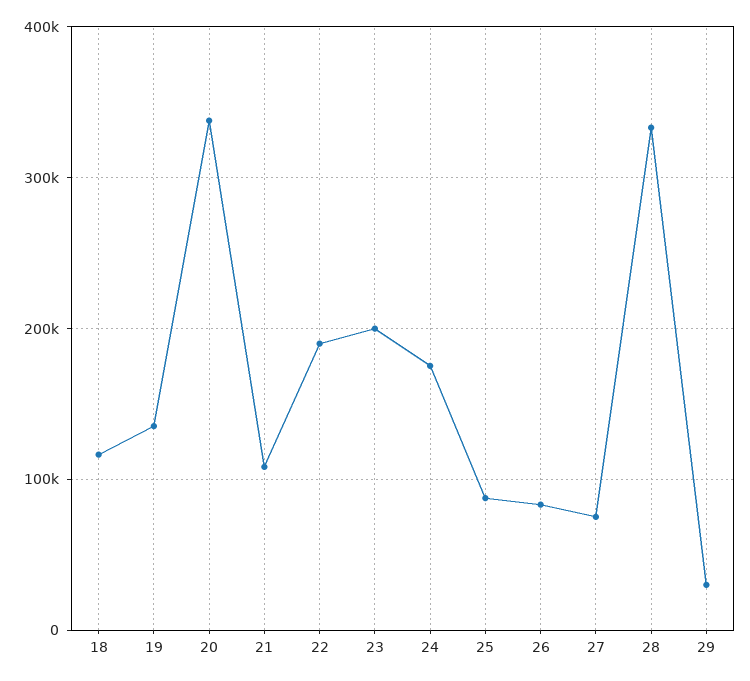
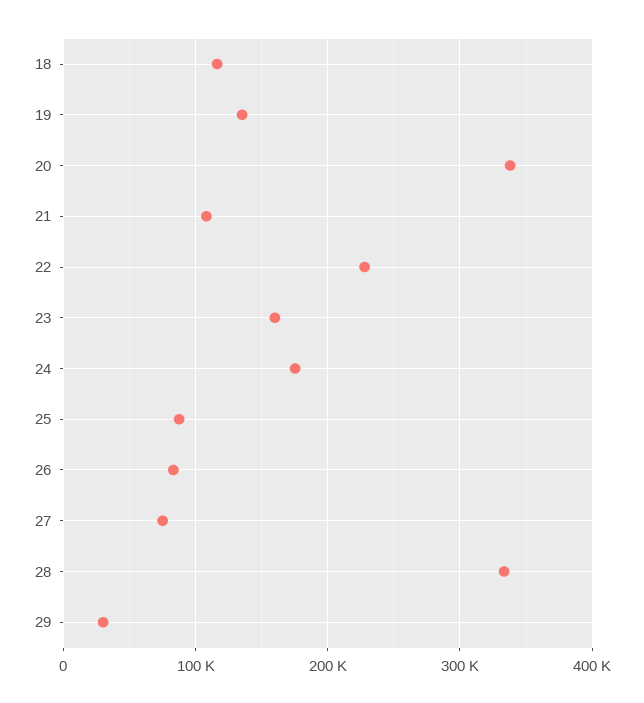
  {
    "18": 120000,
    "19": 140000,
    "20": 340000,
    "21": 110000,
-   "22": 190000,
+   "22": 230000,
-   "23": 200000,
+   "23": 160000,
    "24": 180000,
    "25": 90000,
    "26": 80000,
    "27": 80000,
    "28": 330000,
    "29": 30000
  }

